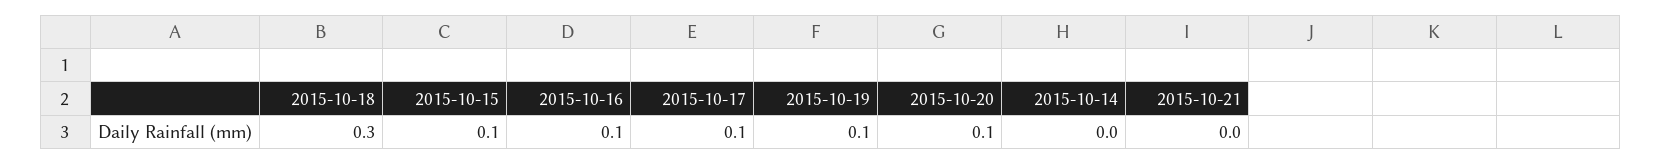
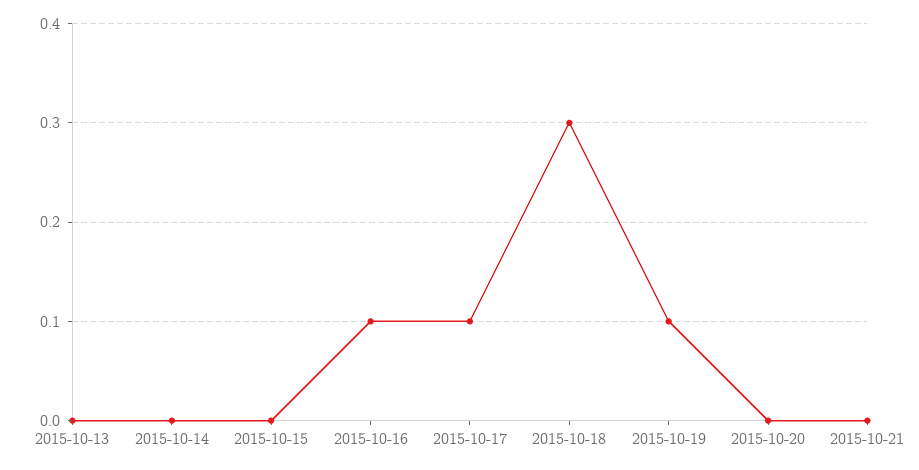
  {
    "2015-10-18": 0.3,
-   "2015-10-15": 0.1,
+   "2015-10-15": 0,
    "2015-10-16": 0.1,
    "2015-10-17": 0.1,
    "2015-10-19": 0.1,
-   "2015-10-20": 0.1,
+   "2015-10-20": 0,
    "2015-10-14": 0,
-   "2015-10-21": 0
+   "2015-10-21": 0,
+   "2015-10-13": 0
  }

